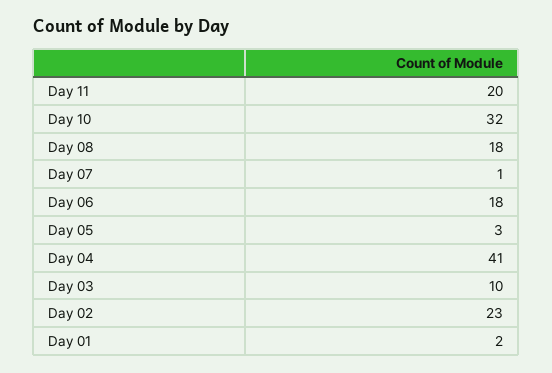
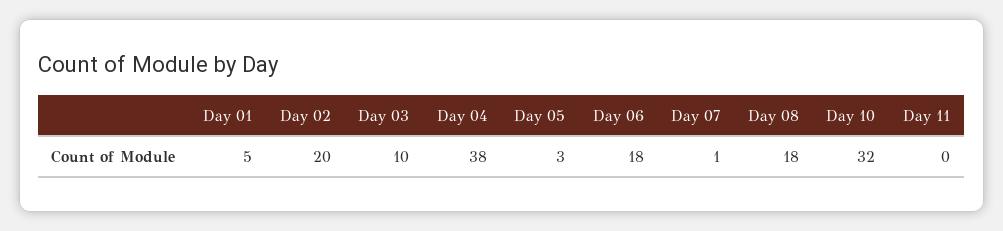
  {
-   "Day 11": 20,
+   "Day 11": 0,
    "Day 10": 32,
    "Day 08": 18,
    "Day 07": 1,
    "Day 06": 18,
    "Day 05": 3,
-   "Day 04": 41,
+   "Day 04": 38,
    "Day 03": 10,
-   "Day 02": 23,
+   "Day 02": 20,
-   "Day 01": 2
+   "Day 01": 5
  }

